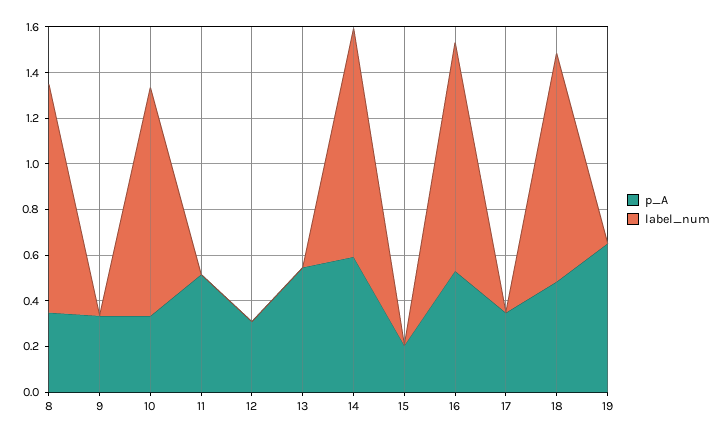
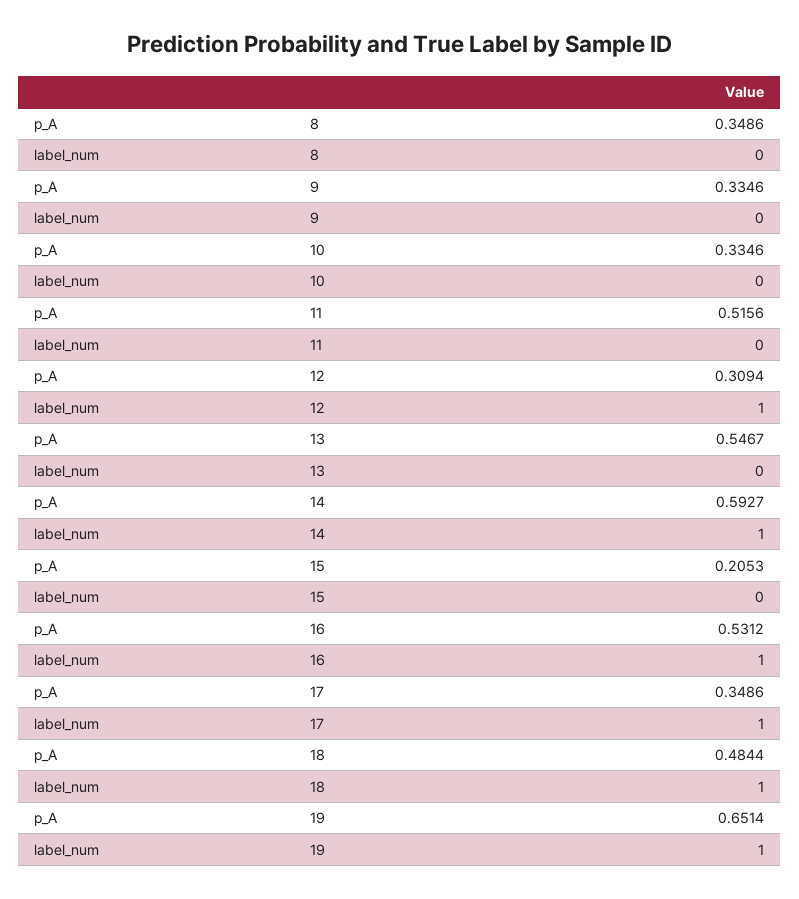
  {
    "p_A": {
      "8": 0.3486,
      "9": 0.3346,
      "10": 0.3346,
      "11": 0.5156,
      "12": 0.3094,
      "13": 0.5467,
      "14": 0.5927,
      "15": 0.2053,
      "16": 0.5312,
      "17": 0.3486,
      "18": 0.4844,
      "19": 0.6514
    },
    "label_num": {
-     "8": 1,
+     "8": 0,
      "9": 0,
-     "10": 1,
+     "10": 0,
      "11": 0,
-     "12": 0,
+     "12": 1,
      "13": 0,
      "14": 1,
      "15": 0,
      "16": 1,
-     "17": 0,
+     "17": 1,
      "18": 1,
-     "19": 0
+     "19": 1
    }
  }

